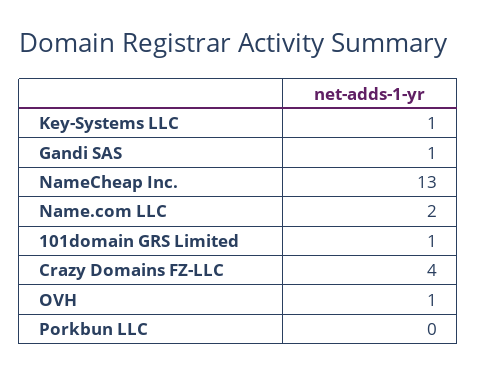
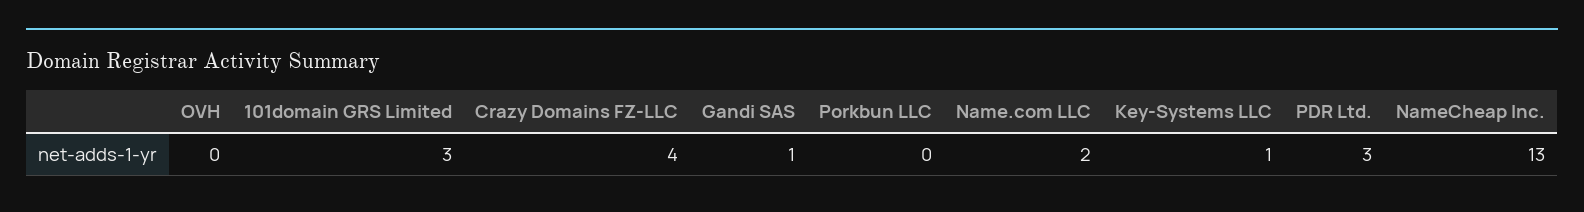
  {
    "Key-Systems LLC": 1,
    "Gandi SAS": 1,
    "NameCheap Inc.": 13,
    "Name.com LLC": 2,
-   "101domain GRS Limited": 1,
+   "101domain GRS Limited": 3,
    "Crazy Domains FZ-LLC": 4,
-   "OVH": 1,
+   "OVH": 0,
-   "Porkbun LLC": 0
+   "Porkbun LLC": 0,
+   "PDR Ltd.": 3
  }

